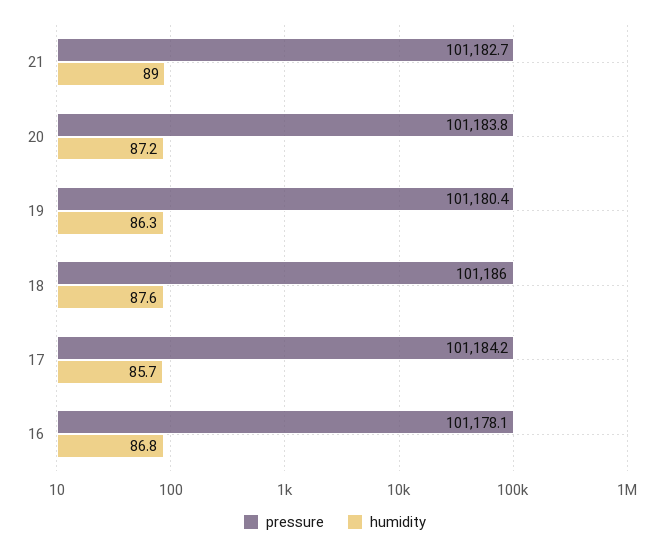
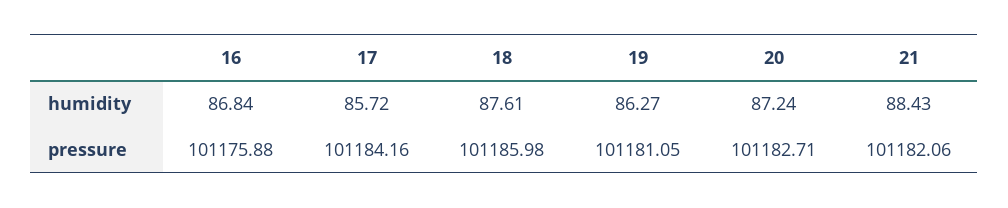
  {
    "pressure": {
-     "21": 101182.7,
+     "21": 101182.06,
-     "20": 101183.8,
+     "20": 101182.71,
-     "19": 101180.4,
+     "19": 101181.05,
      "18": 101185.98,
      "17": 101184.16,
-     "16": 101178.1
+     "16": 101175.88
    },
    "humidity": {
-     "21": 89,
+     "21": 88.43,
      "20": 87.24,
      "19": 86.27,
      "18": 87.61,
      "17": 85.72,
      "16": 86.84
    }
  }

